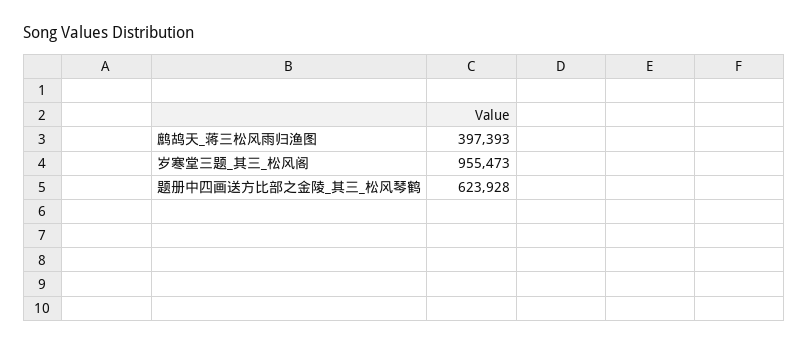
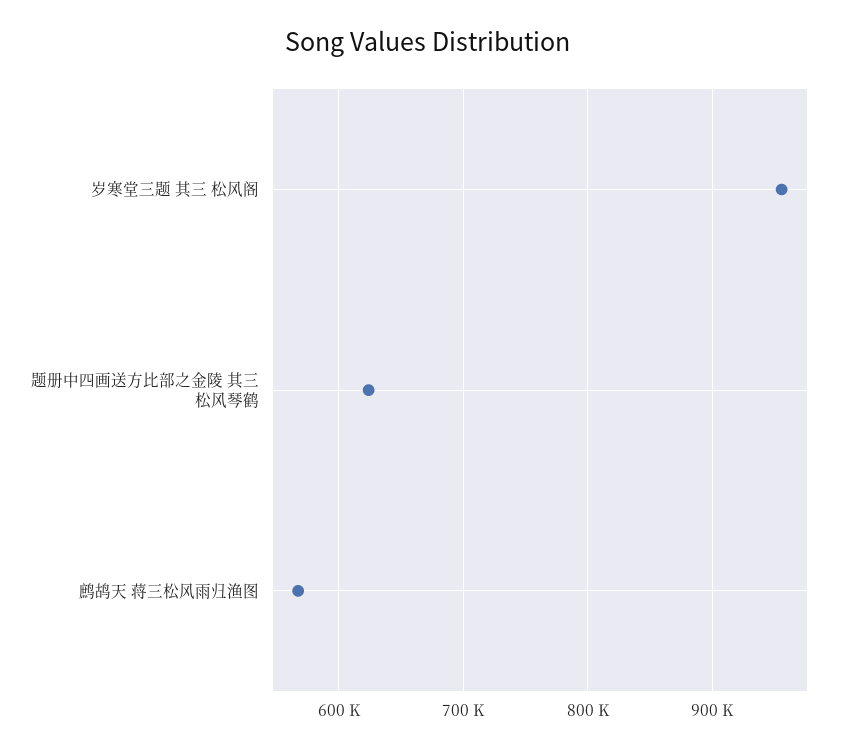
  {
-   "鹧鸪天_蒋三松风雨归渔图": 397393,
+   "鹧鸪天_蒋三松风雨归渔图": 570000,
    "岁寒堂三题_其三_松风阁": 955473,
    "题册中四画送方比部之金陵_其三_松风琴鹤": 623928
  }

